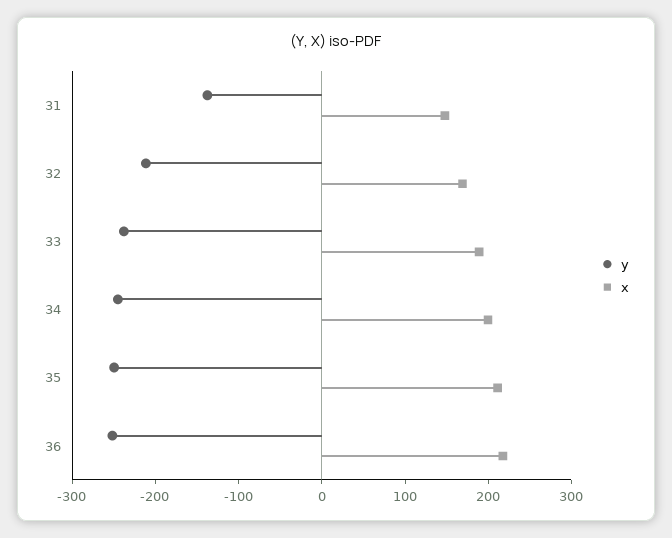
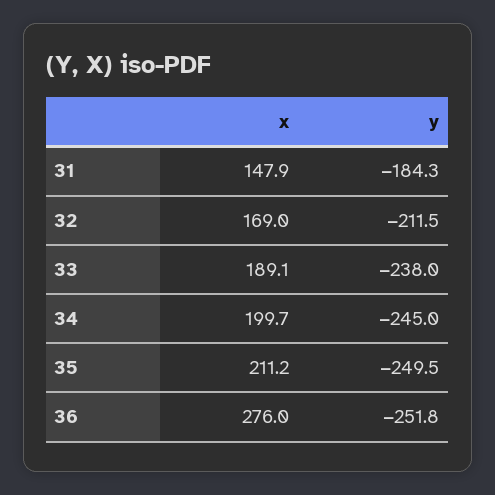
  {
    "y": {
-     "31": -140,
+     "31": -184.3,
      "32": -211.5,
      "33": -238,
      "34": -245,
      "35": -249.5,
      "36": -251.8
    },
    "x": {
      "31": 147.9,
      "32": 169,
      "33": 189.1,
      "34": 199.7,
      "35": 211.2,
-     "36": 220
+     "36": 276
    }
  }

